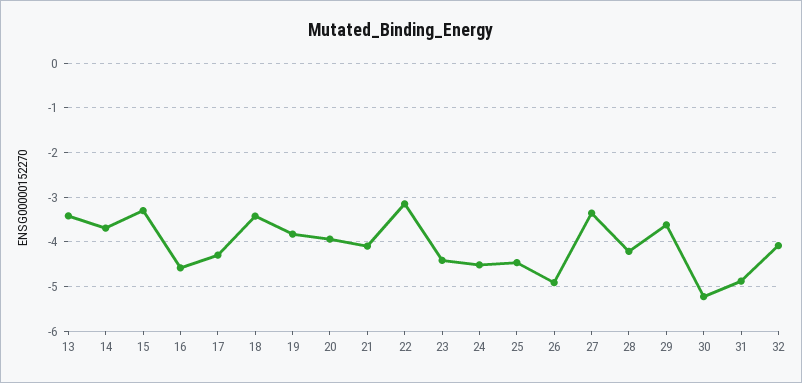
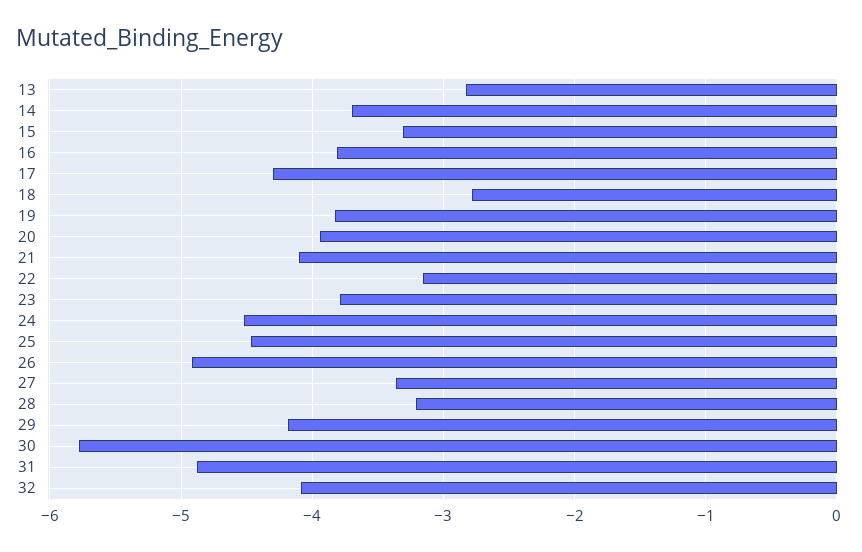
  {
-   "13": -3.4,
+   "13": -2.8,
    "14": -3.7,
    "15": -3.3,
-   "16": -4.6,
+   "16": -3.8,
    "17": -4.3,
-   "18": -3.4,
+   "18": -2.8,
    "19": -3.8,
    "20": -3.9,
    "21": -4.1,
    "22": -3.2,
-   "23": -4.4,
+   "23": -3.8,
    "24": -4.5,
    "25": -4.5,
    "26": -4.9,
    "27": -3.4,
-   "28": -4.2,
+   "28": -3.2,
-   "29": -3.6,
+   "29": -4.2,
-   "30": -5.2,
+   "30": -5.8,
    "31": -4.9,
    "32": -4.1
  }

